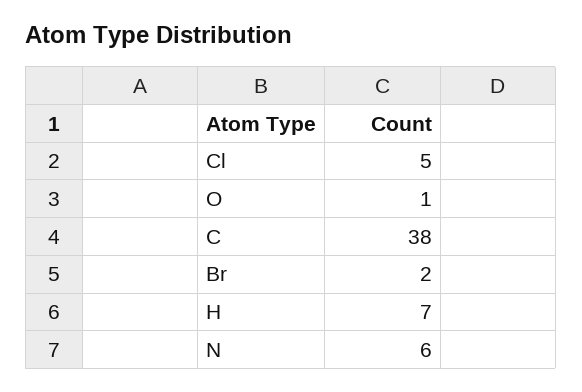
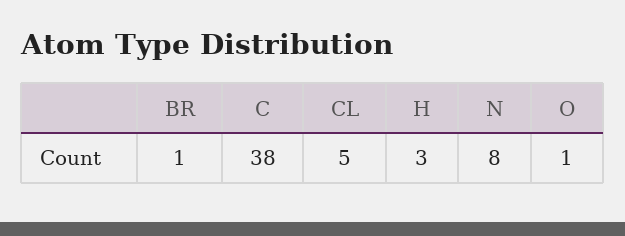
  {
    "Cl": 5,
    "O": 1,
    "C": 38,
-   "Br": 2,
+   "Br": 1,
-   "H": 7,
+   "H": 3,
-   "N": 6
+   "N": 8
  }

